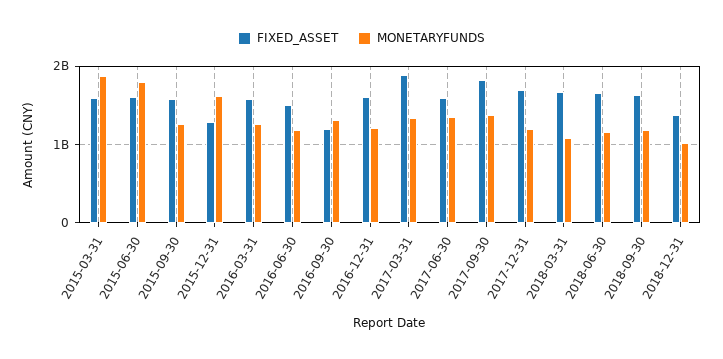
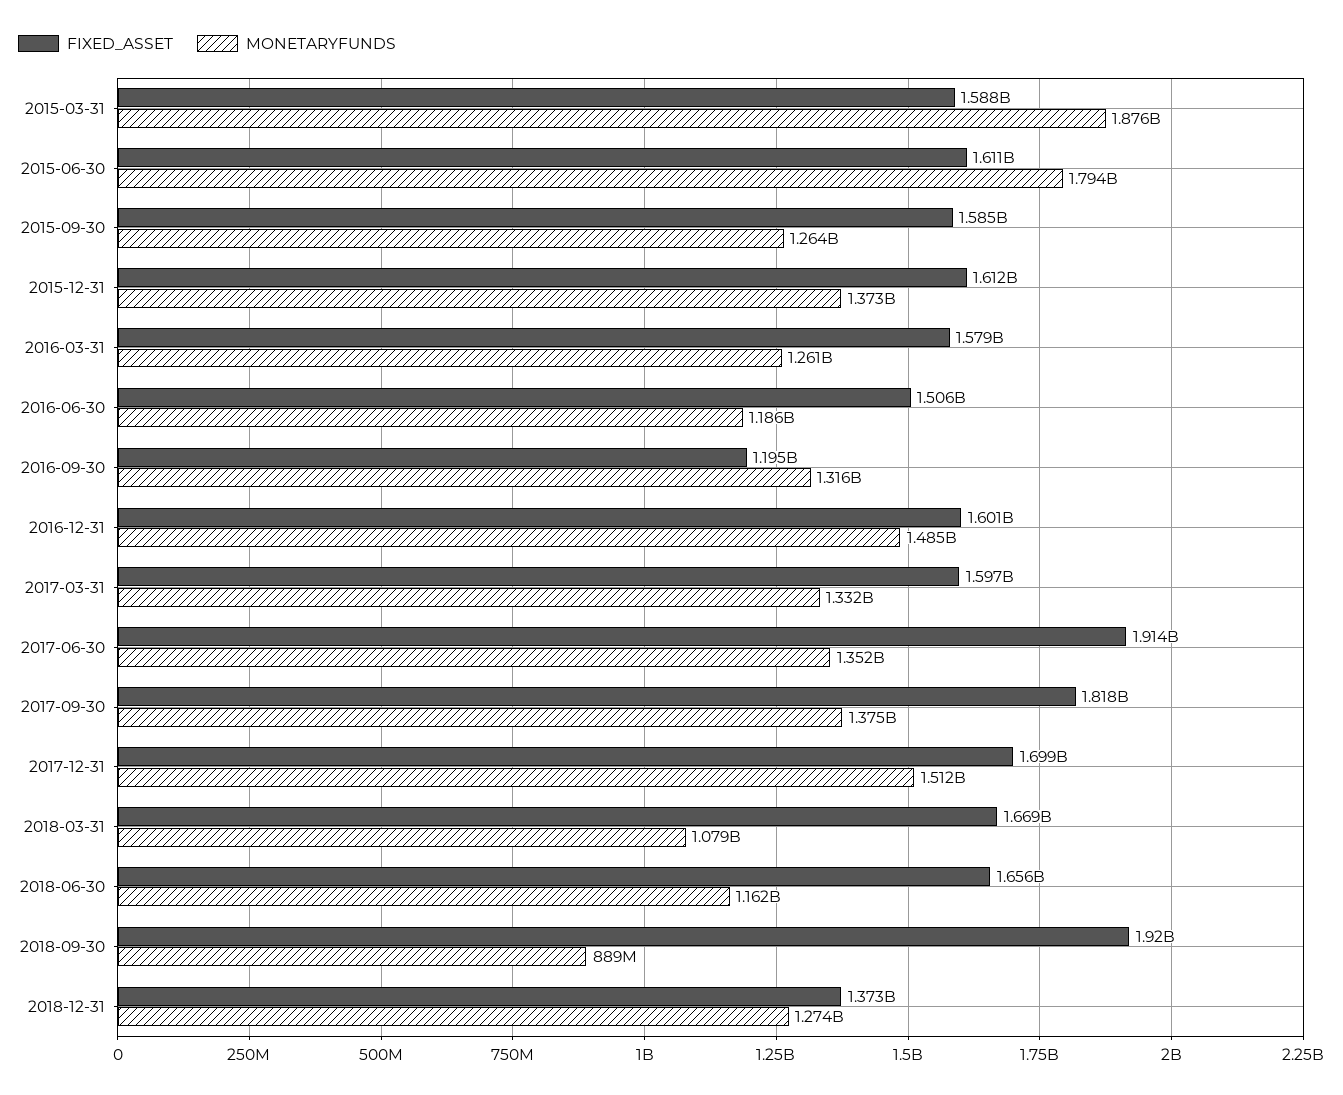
  {
    "FIXED_ASSET": {
      "2015-03-31": 1588000000,
      "2015-06-30": 1611000000,
      "2015-09-30": 1585000000,
-     "2015-12-31": 1300000000,
+     "2015-12-31": 1612000000,
      "2016-03-31": 1579000000,
      "2016-06-30": 1506000000,
      "2016-09-30": 1195000000,
      "2016-12-31": 1601000000,
-     "2017-03-31": 1900000000,
+     "2017-03-31": 1597000000,
-     "2017-06-30": 1600000000,
+     "2017-06-30": 1914000000,
      "2017-09-30": 1818000000,
      "2017-12-31": 1699000000,
      "2018-03-31": 1669000000,
      "2018-06-30": 1656000000,
-     "2018-09-30": 1600000000,
+     "2018-09-30": 1920000000,
      "2018-12-31": 1373000000
    },
    "MONETARYFUNDS": {
      "2015-03-31": 1876000000,
      "2015-06-30": 1794000000,
      "2015-09-30": 1264000000,
-     "2015-12-31": 1600000000,
+     "2015-12-31": 1373000000,
      "2016-03-31": 1261000000,
      "2016-06-30": 1186000000,
      "2016-09-30": 1316000000,
-     "2016-12-31": 1200000000,
+     "2016-12-31": 1485000000,
      "2017-03-31": 1332000000,
      "2017-06-30": 1352000000,
      "2017-09-30": 1375000000,
-     "2017-12-31": 1200000000,
+     "2017-12-31": 1512000000,
      "2018-03-31": 1079000000,
      "2018-06-30": 1162000000,
-     "2018-09-30": 1200000000,
+     "2018-09-30": 889000000,
-     "2018-12-31": 1000000000
+     "2018-12-31": 1274000000
    }
  }

